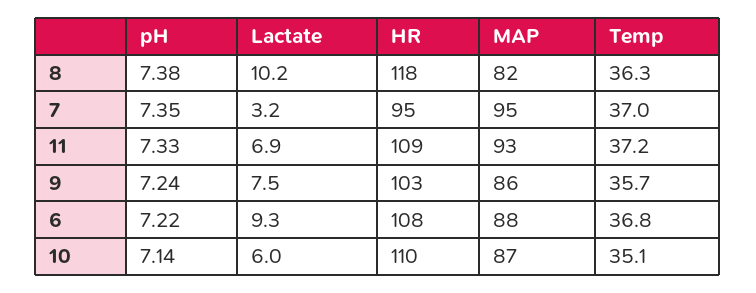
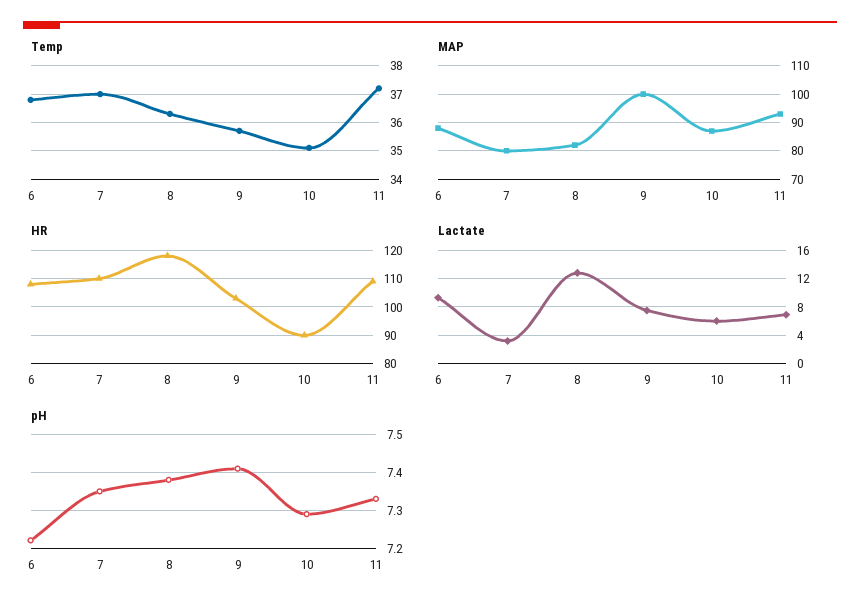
  {
    "pH": {
      "8": 7.38,
      "7": 7.35,
      "11": 7.33,
-     "9": 7.24,
+     "9": 7.4,
      "6": 7.22,
-     "10": 7.14
+     "10": 7.3
    },
    "Lactate": {
-     "8": 10.2,
+     "8": 13,
      "7": 3.2,
      "11": 6.9,
      "9": 7.5,
      "6": 9.3,
      "10": 6
    },
    "HR": {
      "8": 118,
-     "7": 95,
+     "7": 110,
      "11": 109,
      "9": 103,
      "6": 108,
-     "10": 110
+     "10": 90
    },
    "MAP": {
      "8": 82,
-     "7": 95,
+     "7": 80,
      "11": 93,
-     "9": 86,
+     "9": 100,
      "6": 88,
      "10": 87
    },
    "Temp": {
      "8": 36.3,
      "7": 37,
      "11": 37.2,
      "9": 35.7,
      "6": 36.8,
      "10": 35.1
    }
  }

